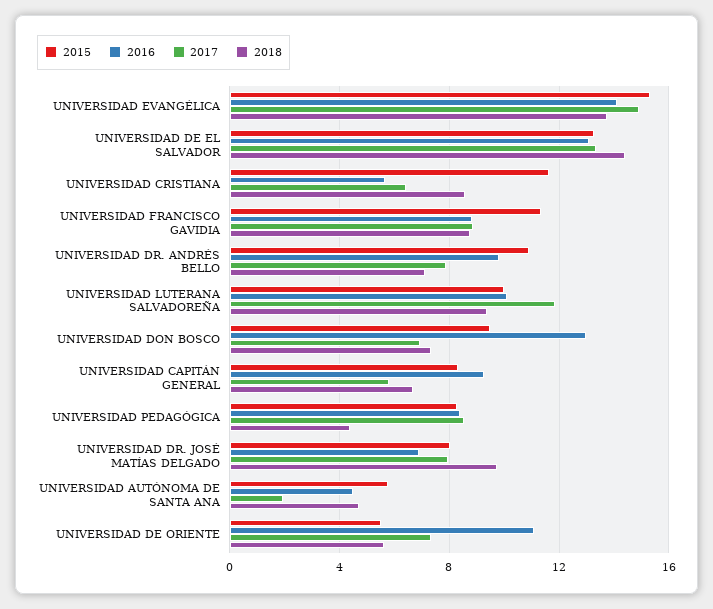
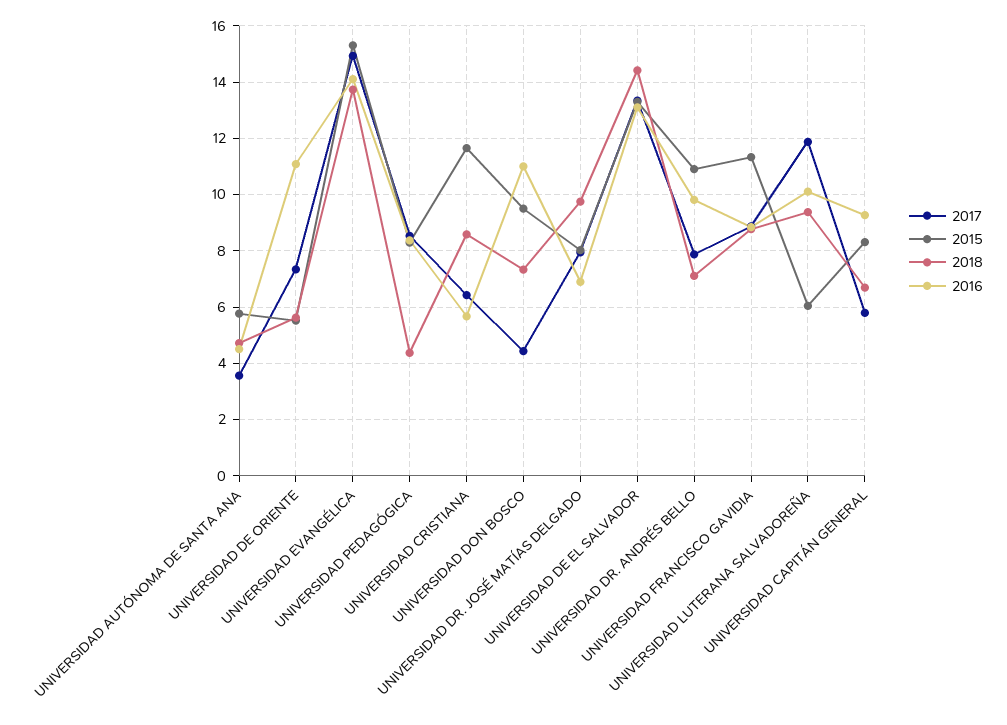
  {
    "2015": {
      "UNIVERSIDAD EVANGÉLICA": 15.25,
      "UNIVERSIDAD DE EL SALVADOR": 13.25,
      "UNIVERSIDAD CRISTIANA": 11.75,
      "UNIVERSIDAD FRANCISCO GAVIDIA": 11.25,
      "UNIVERSIDAD DR. ANDRÉS BELLO": 11,
-     "UNIVERSIDAD LUTERANA SALVADOREÑA": 10,
+     "UNIVERSIDAD LUTERANA SALVADOREÑA": 6,
      "UNIVERSIDAD DON BOSCO": 9.5,
      "UNIVERSIDAD CAPITÁN GENERAL": 8.25,
      "UNIVERSIDAD PEDAGÓGICA": 8.25,
      "UNIVERSIDAD DR. JOSÉ MATÍAS DELGADO": 8,
      "UNIVERSIDAD AUTÓNOMA DE SANTA ANA": 5.75,
      "UNIVERSIDAD DE ORIENTE": 5.5
    },
    "2016": {
      "UNIVERSIDAD EVANGÉLICA": 14,
      "UNIVERSIDAD DE EL SALVADOR": 13,
      "UNIVERSIDAD CRISTIANA": 5.75,
      "UNIVERSIDAD FRANCISCO GAVIDIA": 8.75,
      "UNIVERSIDAD DR. ANDRÉS BELLO": 9.75,
      "UNIVERSIDAD LUTERANA SALVADOREÑA": 10,
-     "UNIVERSIDAD DON BOSCO": 13,
+     "UNIVERSIDAD DON BOSCO": 11,
      "UNIVERSIDAD CAPITÁN GENERAL": 9.25,
      "UNIVERSIDAD PEDAGÓGICA": 8.25,
      "UNIVERSIDAD DR. JOSÉ MATÍAS DELGADO": 7,
      "UNIVERSIDAD AUTÓNOMA DE SANTA ANA": 4.5,
      "UNIVERSIDAD DE ORIENTE": 11
    },
    "2017": {
      "UNIVERSIDAD EVANGÉLICA": 15,
      "UNIVERSIDAD DE EL SALVADOR": 13.25,
      "UNIVERSIDAD CRISTIANA": 6.5,
      "UNIVERSIDAD FRANCISCO GAVIDIA": 8.75,
      "UNIVERSIDAD DR. ANDRÉS BELLO": 7.75,
      "UNIVERSIDAD LUTERANA SALVADOREÑA": 11.75,
-     "UNIVERSIDAD DON BOSCO": 7,
+     "UNIVERSIDAD DON BOSCO": 4.5,
      "UNIVERSIDAD CAPITÁN GENERAL": 5.75,
      "UNIVERSIDAD PEDAGÓGICA": 8.5,
      "UNIVERSIDAD DR. JOSÉ MATÍAS DELGADO": 8,
-     "UNIVERSIDAD AUTÓNOMA DE SANTA ANA": 2,
+     "UNIVERSIDAD AUTÓNOMA DE SANTA ANA": 3.5,
      "UNIVERSIDAD DE ORIENTE": 7.25
    },
    "2018": {
      "UNIVERSIDAD EVANGÉLICA": 13.75,
      "UNIVERSIDAD DE EL SALVADOR": 14.5,
      "UNIVERSIDAD CRISTIANA": 8.5,
      "UNIVERSIDAD FRANCISCO GAVIDIA": 8.75,
      "UNIVERSIDAD DR. ANDRÉS BELLO": 7,
      "UNIVERSIDAD LUTERANA SALVADOREÑA": 9.25,
      "UNIVERSIDAD DON BOSCO": 7.25,
      "UNIVERSIDAD CAPITÁN GENERAL": 6.75,
      "UNIVERSIDAD PEDAGÓGICA": 4.25,
      "UNIVERSIDAD DR. JOSÉ MATÍAS DELGADO": 9.75,
      "UNIVERSIDAD AUTÓNOMA DE SANTA ANA": 4.75,
      "UNIVERSIDAD DE ORIENTE": 5.5
    }
  }

